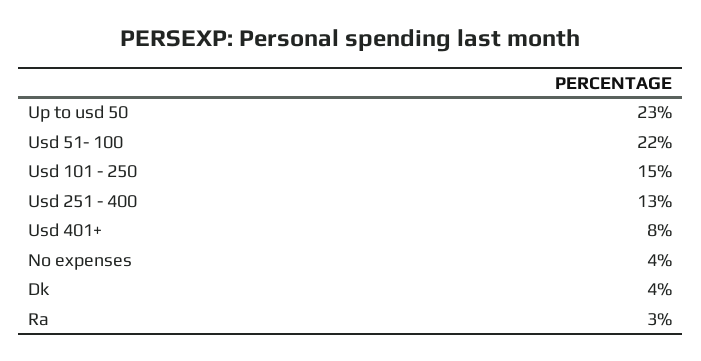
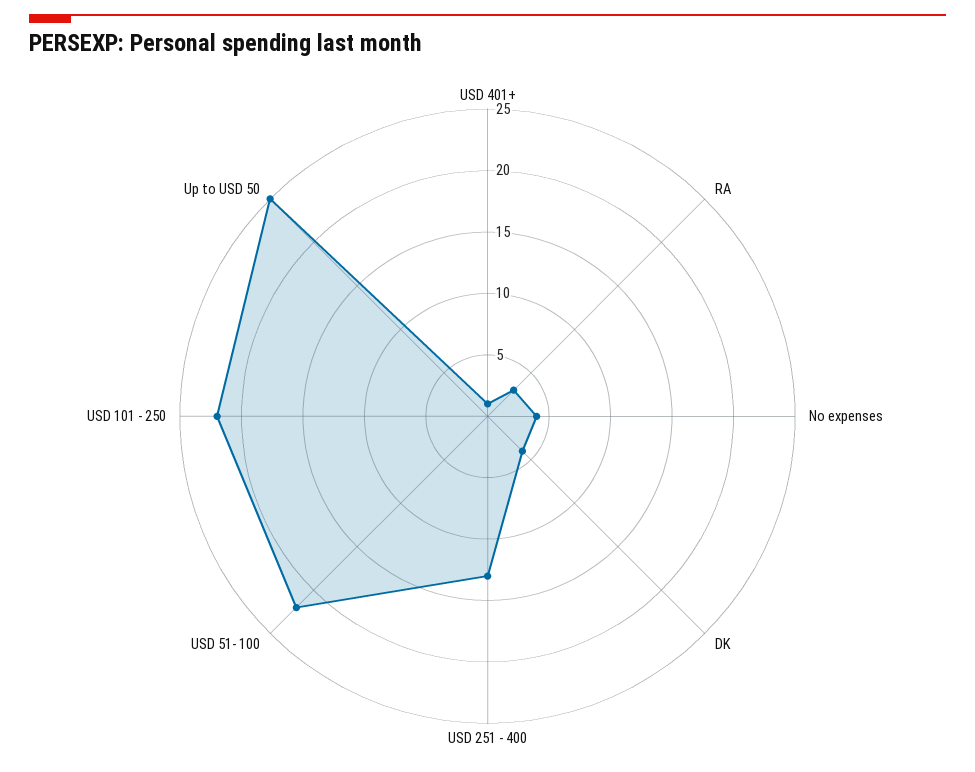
  {
-   "Up to usd 50": 23,
+   "Up to usd 50": 25,
    "Usd 51- 100": 22,
-   "Usd 101 - 250": 15,
+   "Usd 101 - 250": 22,
    "Usd 251 - 400": 13,
-   "Usd 401+": 8,
+   "Usd 401+": 1,
    "No expenses": 4,
    "Dk": 4,
    "Ra": 3
  }

